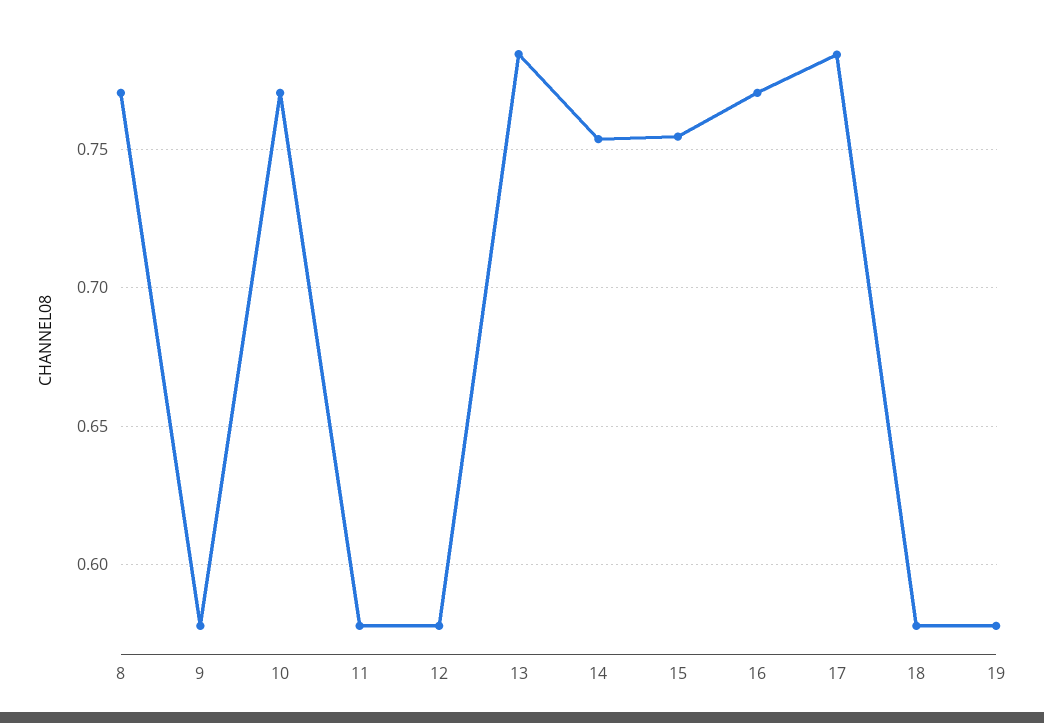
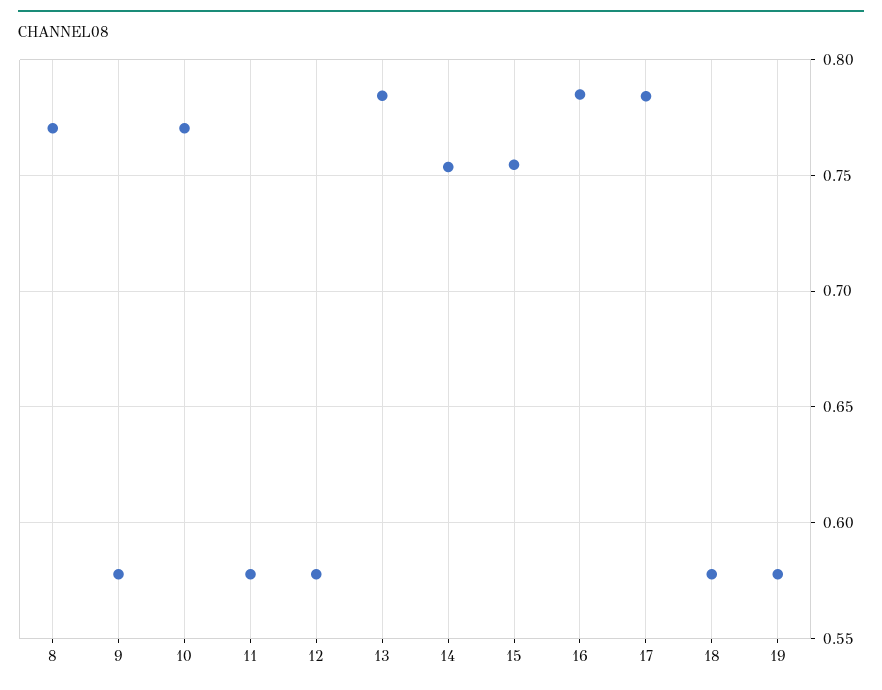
  {
    "8": 0.77,
    "9": 0.58,
    "10": 0.77,
    "11": 0.58,
    "12": 0.58,
    "13": 0.785,
    "14": 0.755,
    "15": 0.755,
-   "16": 0.77,
+   "16": 0.785,
    "17": 0.785,
    "18": 0.58,
    "19": 0.58
  }

